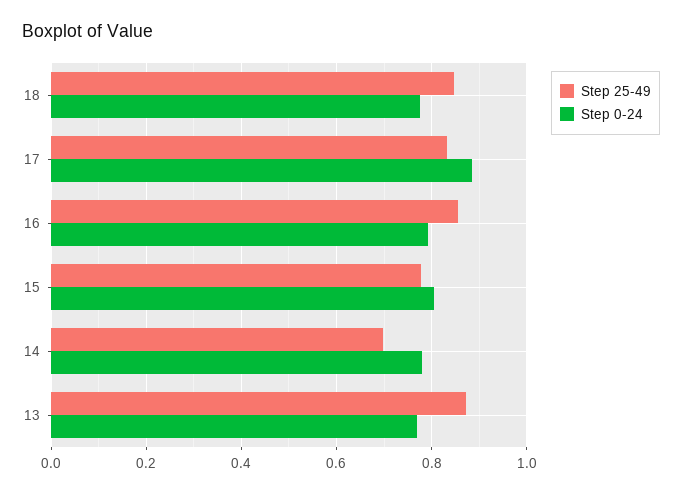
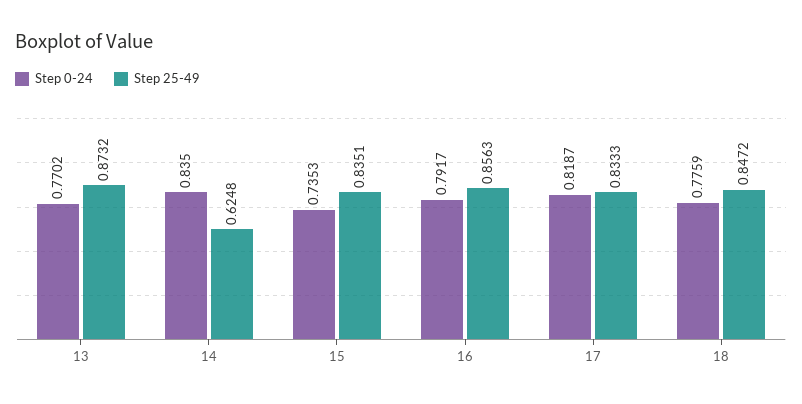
  {
    "Step 25-49": {
      "18": 0.8472,
      "17": 0.8333,
      "16": 0.8563,
-     "15": 0.78,
+     "15": 0.8351,
-     "14": 0.7,
+     "14": 0.6248,
      "13": 0.8732
    },
    "Step 0-24": {
      "18": 0.7759,
-     "17": 0.88,
+     "17": 0.8187,
      "16": 0.7917,
-     "15": 0.8,
+     "15": 0.7353,
-     "14": 0.78,
+     "14": 0.835,
      "13": 0.7702
    }
  }

